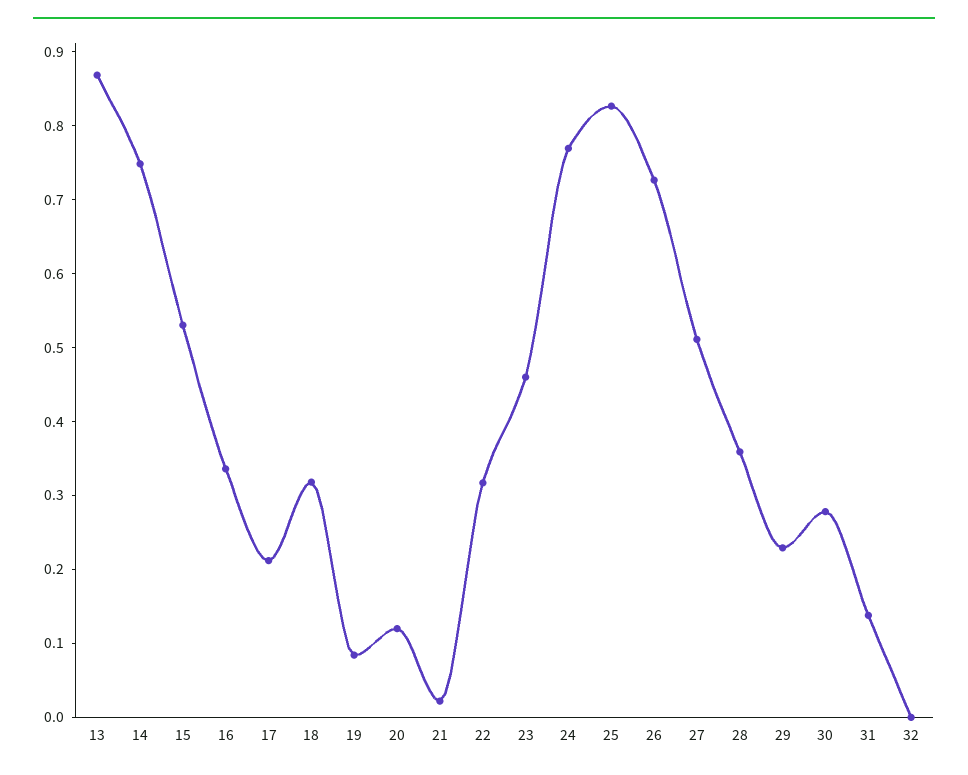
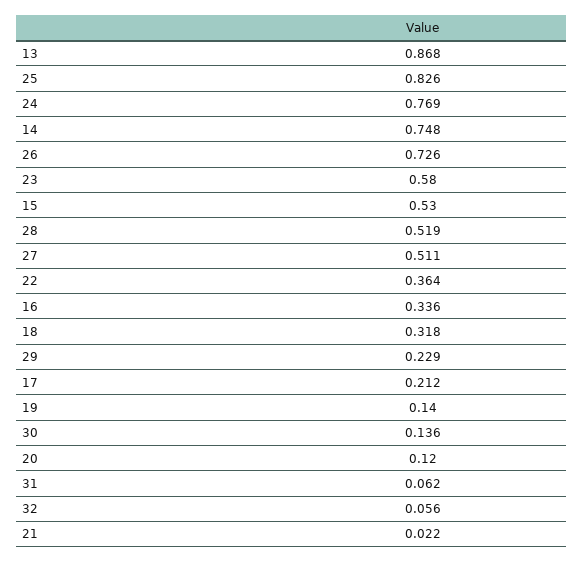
  {
    "13": 0.868,
    "14": 0.748,
    "15": 0.53,
    "16": 0.336,
    "17": 0.212,
    "18": 0.318,
-   "19": 0.08,
+   "19": 0.14,
    "20": 0.12,
    "21": 0.022,
-   "22": 0.32,
+   "22": 0.364,
-   "23": 0.46,
+   "23": 0.58,
    "24": 0.769,
    "25": 0.826,
    "26": 0.726,
    "27": 0.511,
-   "28": 0.36,
+   "28": 0.519,
    "29": 0.229,
-   "30": 0.28,
+   "30": 0.136,
-   "31": 0.14,
+   "31": 0.062,
-   "32": 0
+   "32": 0.056
  }

